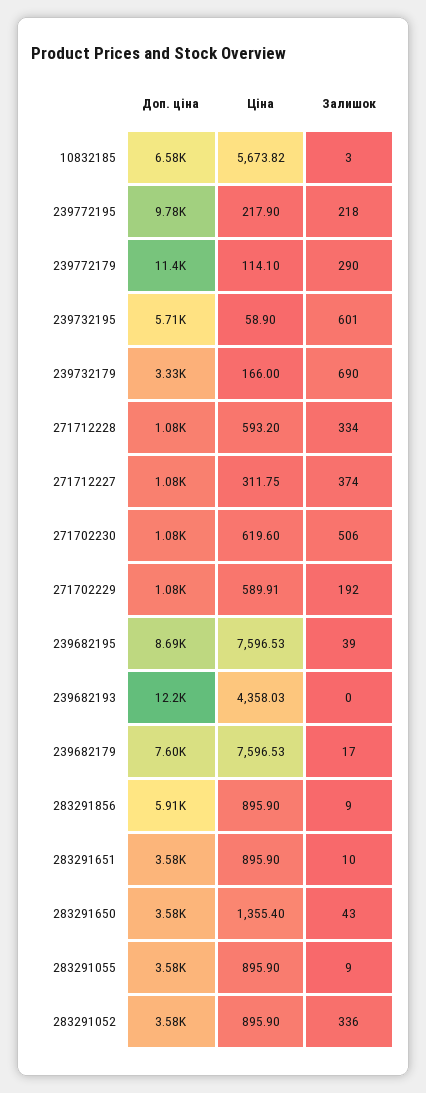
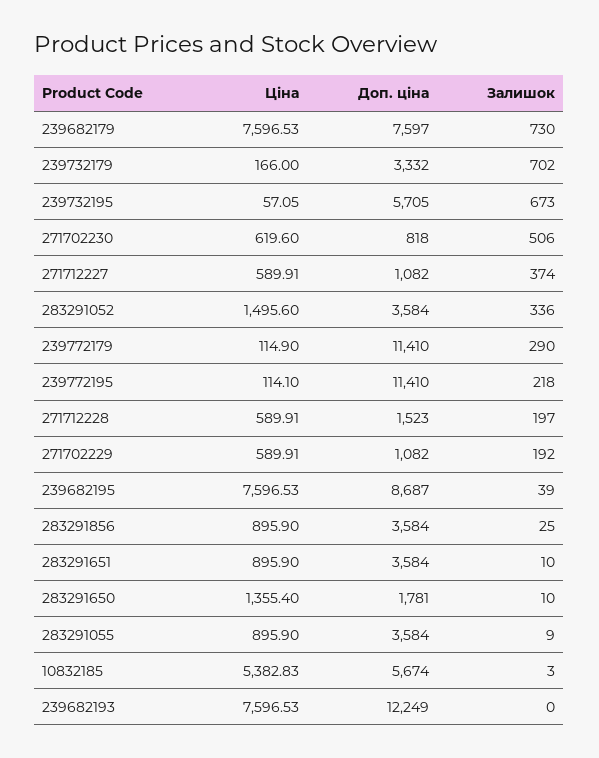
  {
    "Доп. ціна": {
-     "10832185": 6580,
+     "10832185": 5674,
-     "239772195": 9780,
+     "239772195": 11410,
      "239772179": 11410,
      "239732195": 5705,
      "239732179": 3332,
-     "271712228": 1080,
+     "271712228": 1523,
      "271712227": 1082,
-     "271702230": 1080,
+     "271702230": 818,
      "271702229": 1082,
      "239682195": 8687,
      "239682193": 12249,
      "239682179": 7597,
-     "283291856": 5910,
+     "283291856": 3584,
      "283291651": 3584,
-     "283291650": 3580,
+     "283291650": 1781,
      "283291055": 3584,
      "283291052": 3584
    },
    "Ціна": {
-     "10832185": 5673.82,
+     "10832185": 5382.83,
-     "239772195": 217.9,
+     "239772195": 114.1,
-     "239772179": 114.1,
+     "239772179": 114.9,
-     "239732195": 58.9,
+     "239732195": 57.05,
      "239732179": 166,
-     "271712228": 593.2,
+     "271712228": 589.91,
-     "271712227": 311.75,
+     "271712227": 589.91,
      "271702230": 619.6,
      "271702229": 589.91,
      "239682195": 7596.53,
-     "239682193": 4358.03,
+     "239682193": 7596.53,
      "239682179": 7596.53,
      "283291856": 895.9,
      "283291651": 895.9,
      "283291650": 1355.4,
      "283291055": 895.9,
-     "283291052": 895.9
+     "283291052": 1495.6
    },
    "Залишок": {
      "10832185": 3,
      "239772195": 218,
      "239772179": 290,
-     "239732195": 601,
+     "239732195": 673,
-     "239732179": 690,
+     "239732179": 702,
-     "271712228": 334,
+     "271712228": 197,
      "271712227": 374,
      "271702230": 506,
      "271702229": 192,
      "239682195": 39,
      "239682193": 0,
-     "239682179": 17,
+     "239682179": 730,
-     "283291856": 9,
+     "283291856": 25,
      "283291651": 10,
-     "283291650": 43,
+     "283291650": 10,
      "283291055": 9,
      "283291052": 336
    }
  }

